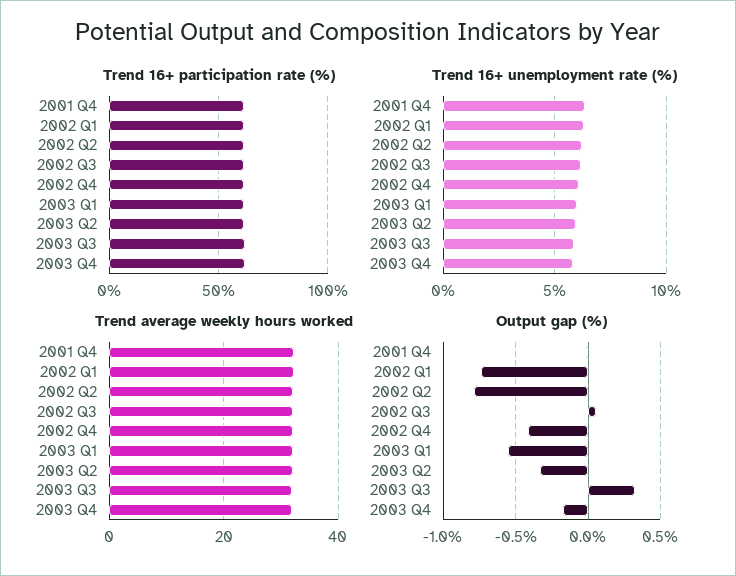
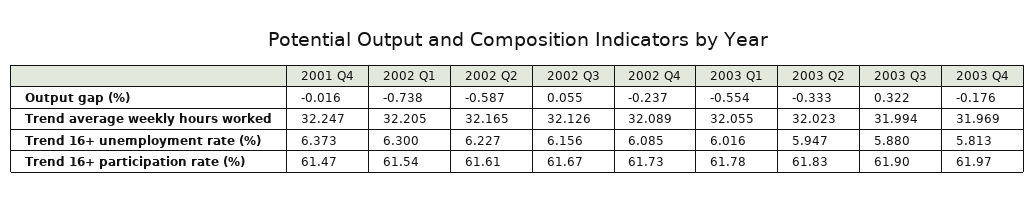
  {
    "Trend 16+ participation rate (%)": {
      "2001 Q4": 61.47,
      "2002 Q1": 61.54,
      "2002 Q2": 61.61,
      "2002 Q3": 61.67,
      "2002 Q4": 61.73,
      "2003 Q1": 61.78,
      "2003 Q2": 61.83,
      "2003 Q3": 61.9,
      "2003 Q4": 61.97
    },
    "Trend 16+ unemployment rate (%)": {
      "2001 Q4": 6.373,
      "2002 Q1": 6.3,
      "2002 Q2": 6.227,
      "2002 Q3": 6.156,
      "2002 Q4": 6.085,
      "2003 Q1": 6.016,
      "2003 Q2": 5.947,
      "2003 Q3": 5.88,
      "2003 Q4": 5.813
    },
    "Trend average weekly hours worked": {
      "2001 Q4": 32.247,
      "2002 Q1": 32.205,
      "2002 Q2": 32.165,
      "2002 Q3": 32.126,
      "2002 Q4": 32.089,
      "2003 Q1": 32.055,
      "2003 Q2": 32.023,
      "2003 Q3": 31.994,
      "2003 Q4": 31.969
    },
    "Output gap (%)": {
      "2001 Q4": -0.016,
      "2002 Q1": -0.738,
-     "2002 Q2": -0.8,
+     "2002 Q2": -0.587,
      "2002 Q3": 0.055,
-     "2002 Q4": -0.4,
+     "2002 Q4": -0.237,
      "2003 Q1": -0.554,
      "2003 Q2": -0.333,
      "2003 Q3": 0.322,
      "2003 Q4": -0.176
    }
  }

